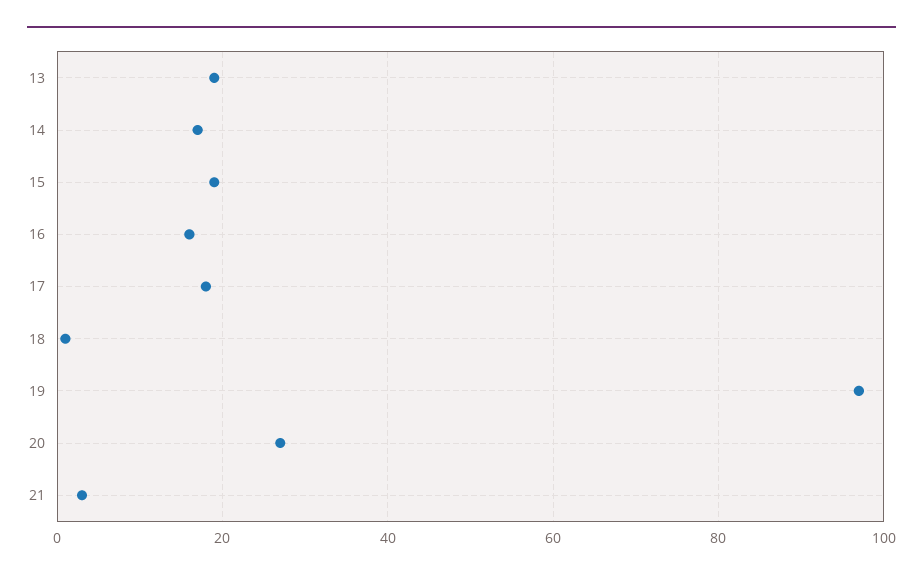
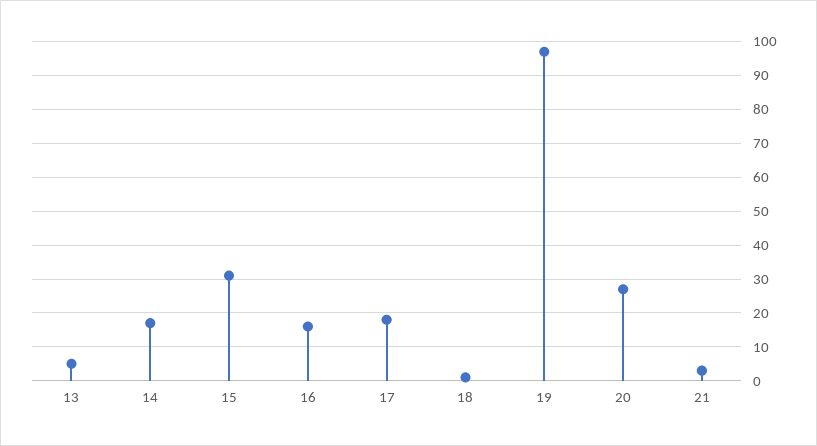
  {
-   "13": 20,
+   "13": 5,
    "14": 15,
-   "15": 20,
+   "15": 30,
    "16": 15,
    "17": 20,
    "18": 0,
    "19": 95,
    "20": 25,
    "21": 5
  }

